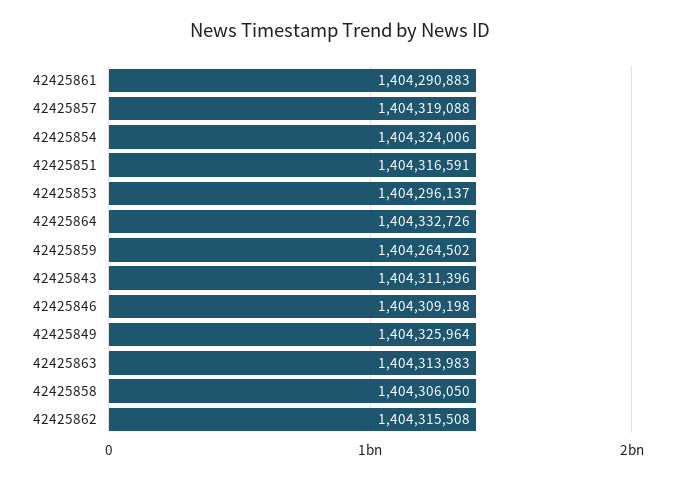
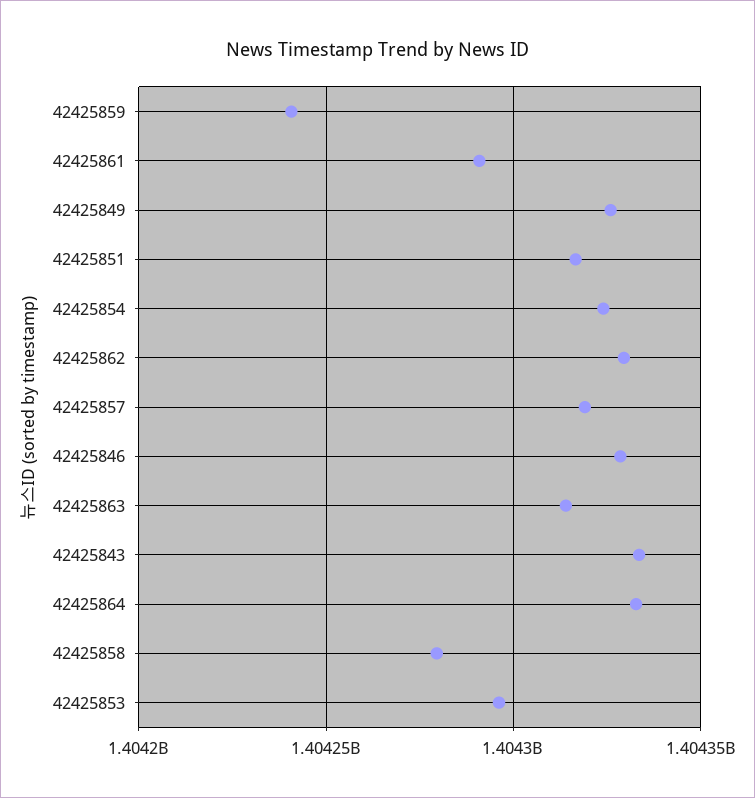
  {
    "42425861": 1404290883,
    "42425857": 1404319088,
    "42425854": 1404324006,
    "42425851": 1404316591,
    "42425853": 1404296137,
    "42425864": 1404332726,
-   "42425859": 1404264502,
+   "42425859": 1404240000,
-   "42425843": 1404311396,
+   "42425843": 1404335000,
-   "42425846": 1404309198,
+   "42425846": 1404330000,
    "42425849": 1404325964,
    "42425863": 1404313983,
-   "42425858": 1404306050,
+   "42425858": 1404280000,
-   "42425862": 1404315508
+   "42425862": 1404330000
  }

